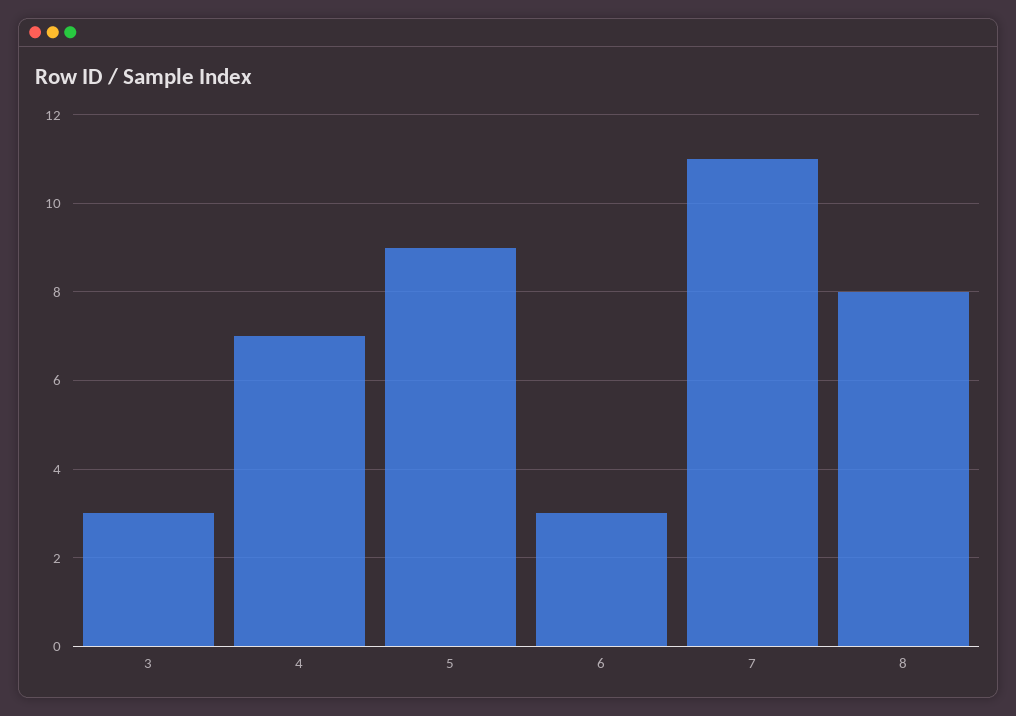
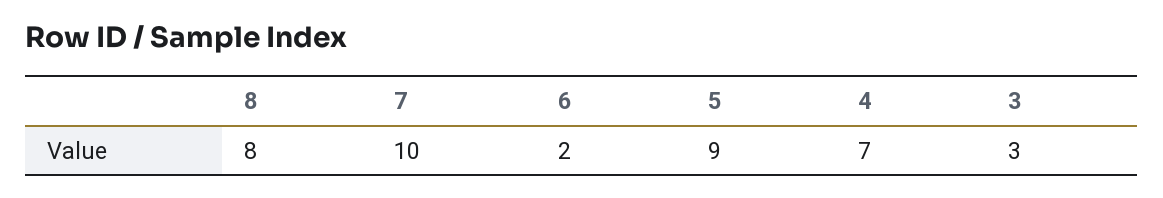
  {
    "3": 3,
    "4": 7,
    "5": 9,
-   "6": 3,
+   "6": 2,
-   "7": 11,
+   "7": 10,
    "8": 8
  }

